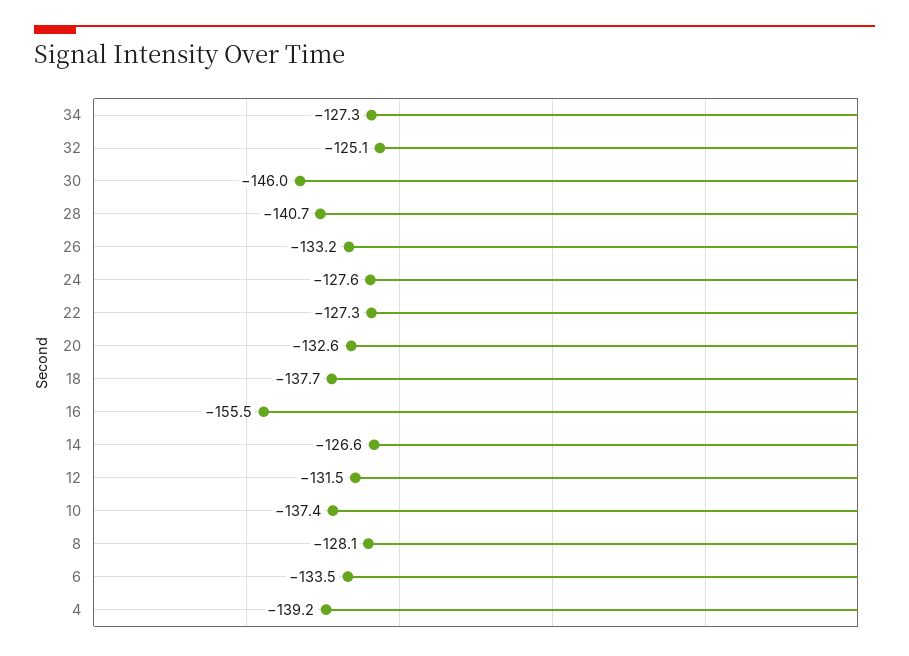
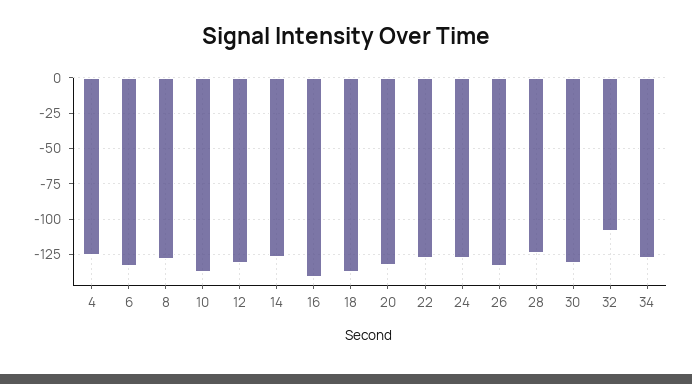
  {
    "34": -127.3,
-   "32": -125.1,
+   "32": -110,
-   "30": -146,
+   "30": -130,
-   "28": -140.7,
+   "28": -125,
    "26": -133.2,
    "24": -127.6,
    "22": -127.3,
    "20": -132.6,
    "18": -137.7,
-   "16": -155.5,
+   "16": -140,
    "14": -126.6,
    "12": -131.5,
    "10": -137.4,
    "8": -128.1,
    "6": -133.5,
-   "4": -139.2
+   "4": -125
  }

